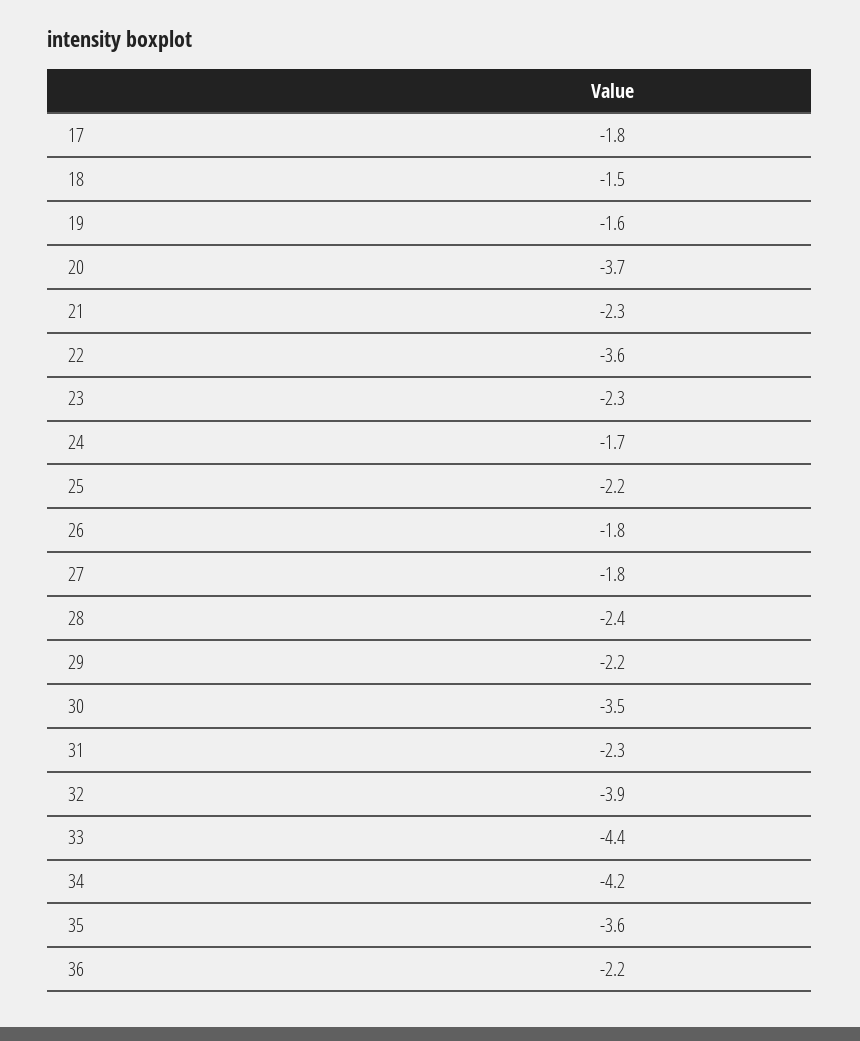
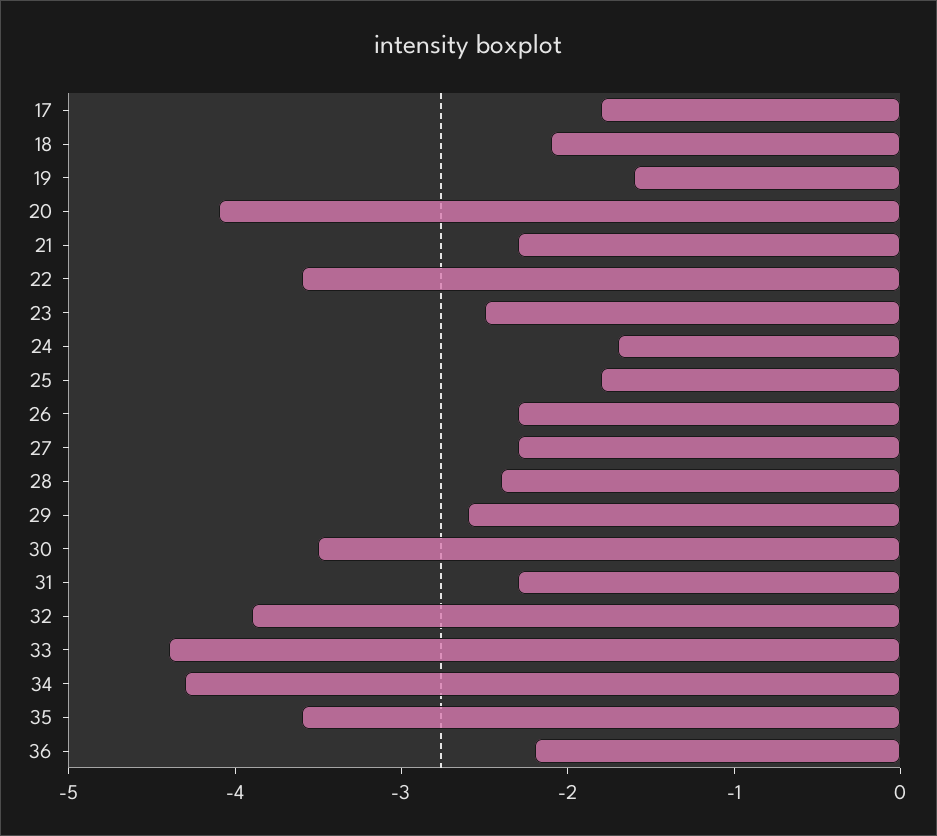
  {
    "17": -1.8,
-   "18": -1.5,
+   "18": -2.1,
    "19": -1.6,
-   "20": -3.7,
+   "20": -4.1,
    "21": -2.3,
    "22": -3.6,
-   "23": -2.3,
+   "23": -2.5,
    "24": -1.7,
-   "25": -2.2,
+   "25": -1.8,
-   "26": -1.8,
+   "26": -2.3,
-   "27": -1.8,
+   "27": -2.3,
    "28": -2.4,
-   "29": -2.2,
+   "29": -2.6,
    "30": -3.5,
    "31": -2.3,
    "32": -3.9,
    "33": -4.4,
-   "34": -4.2,
+   "34": -4.3,
    "35": -3.6,
    "36": -2.2
  }

